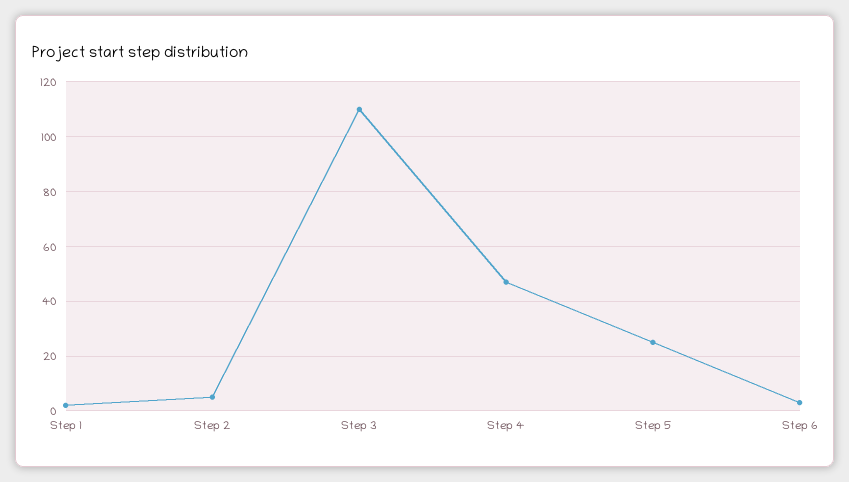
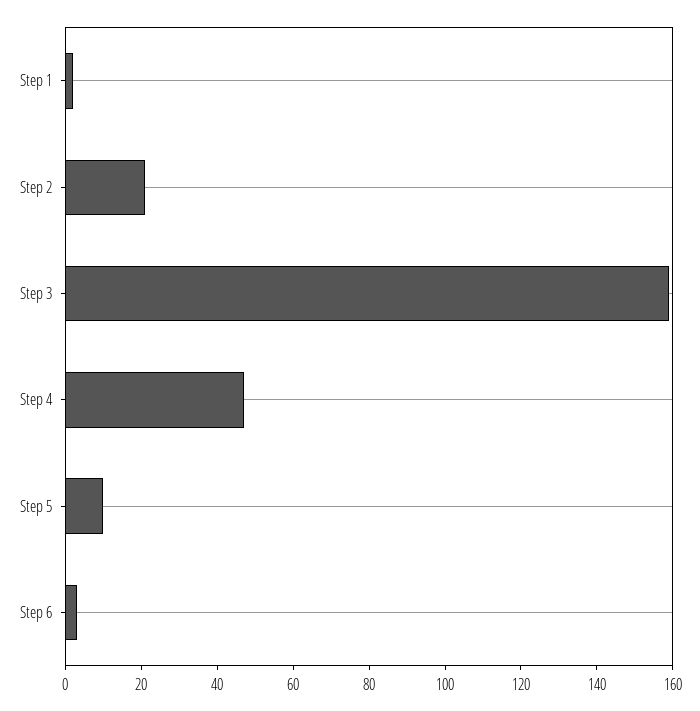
  {
    "Step 1": 0,
-   "Step 2": 5,
+   "Step 2": 20,
-   "Step 3": 110,
+   "Step 3": 160,
    "Step 4": 45,
-   "Step 5": 25,
+   "Step 5": 10,
    "Step 6": 5
  }

